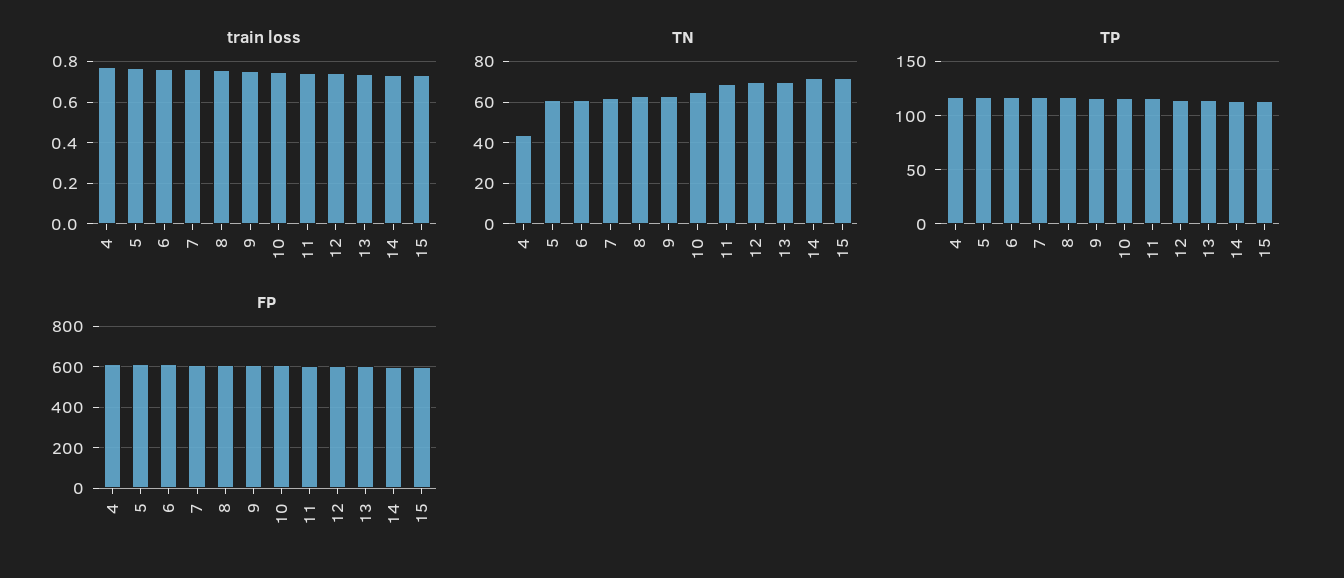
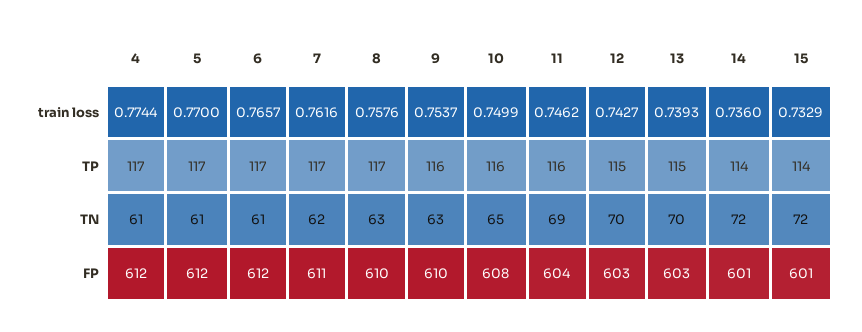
  {
    "train loss": {
      "4": 0.7744,
      "5": 0.77,
      "6": 0.7657,
      "7": 0.7616,
      "8": 0.7576,
      "9": 0.7537,
      "10": 0.7499,
      "11": 0.7462,
      "12": 0.7427,
      "13": 0.7393,
      "14": 0.736,
      "15": 0.7329
    },
    "TN": {
-     "4": 45,
+     "4": 61,
      "5": 61,
      "6": 61,
      "7": 62,
      "8": 63,
      "9": 63,
      "10": 65,
      "11": 69,
      "12": 70,
      "13": 70,
      "14": 72,
      "15": 72
    },
    "TP": {
      "4": 117,
      "5": 117,
      "6": 117,
      "7": 117,
      "8": 117,
      "9": 116,
      "10": 116,
      "11": 116,
      "12": 115,
      "13": 115,
      "14": 114,
      "15": 114
    },
    "FP": {
      "4": 612,
      "5": 612,
      "6": 612,
      "7": 611,
      "8": 610,
      "9": 610,
      "10": 608,
      "11": 604,
      "12": 603,
      "13": 603,
      "14": 601,
      "15": 601
    }
  }

